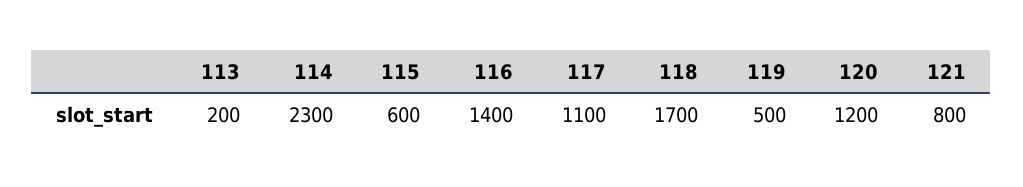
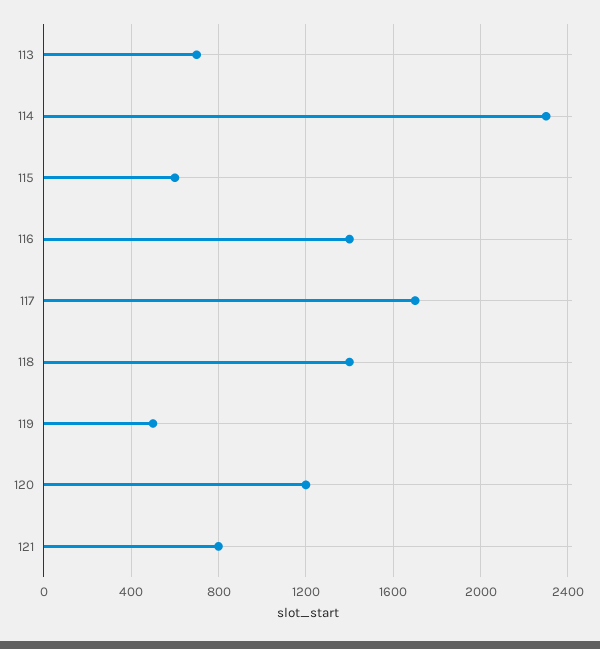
  {
-   "113": 200,
+   "113": 700,
    "114": 2300,
    "115": 600,
    "116": 1400,
-   "117": 1100,
+   "117": 1700,
-   "118": 1700,
+   "118": 1400,
    "119": 500,
    "120": 1200,
    "121": 800
  }

